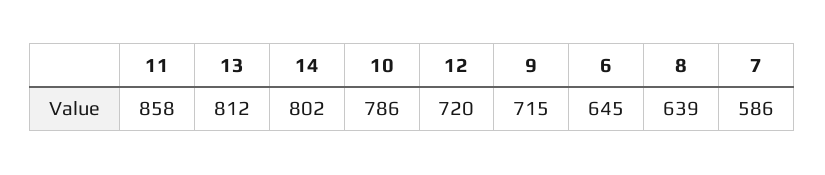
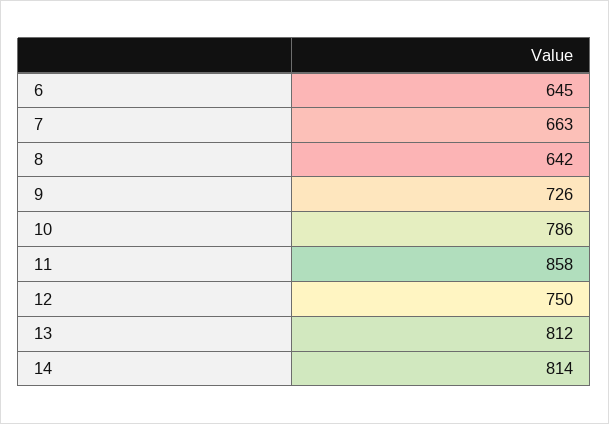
  {
    "11": 858,
    "13": 812,
-   "14": 802,
+   "14": 814,
    "10": 786,
-   "12": 720,
+   "12": 750,
-   "9": 715,
+   "9": 726,
    "6": 645,
-   "8": 639,
+   "8": 642,
-   "7": 586
+   "7": 663
  }

